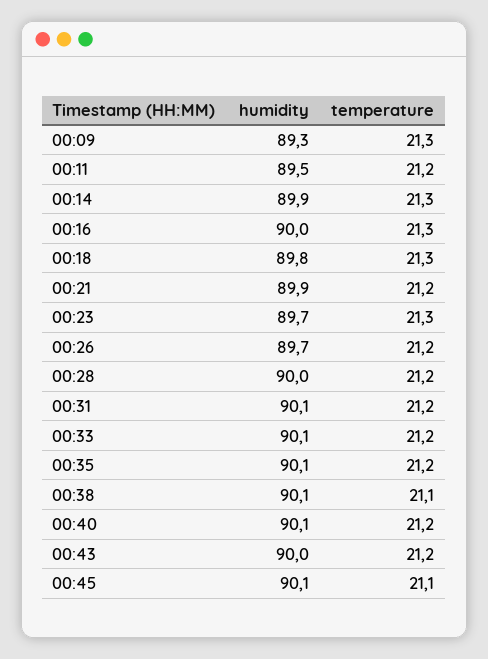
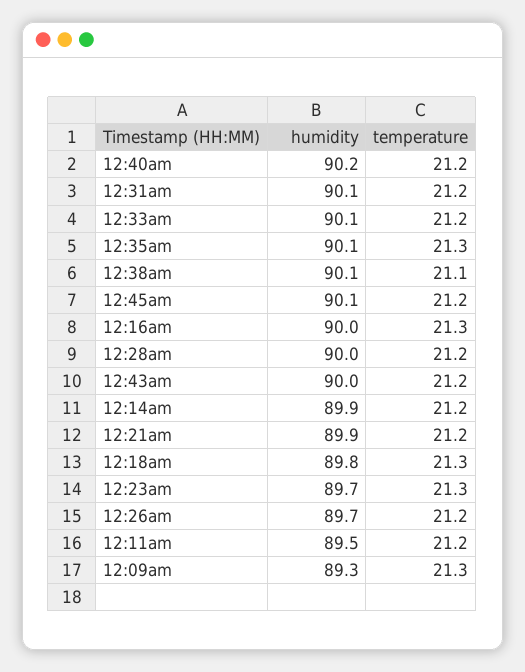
  {
    "humidity": {
      "00:09": 89.3,
      "00:11": 89.5,
      "00:14": 89.9,
      "00:16": 90,
      "00:18": 89.8,
      "00:21": 89.9,
      "00:23": 89.7,
      "00:26": 89.7,
      "00:28": 90,
      "00:31": 90.1,
      "00:33": 90.1,
      "00:35": 90.1,
      "00:38": 90.1,
-     "00:40": 90.1,
+     "00:40": 90.2,
      "00:43": 90,
      "00:45": 90.1
    },
    "temperature": {
      "00:09": 21.3,
      "00:11": 21.2,
-     "00:14": 21.3,
+     "00:14": 21.2,
      "00:16": 21.3,
      "00:18": 21.3,
      "00:21": 21.2,
      "00:23": 21.3,
      "00:26": 21.2,
      "00:28": 21.2,
      "00:31": 21.2,
      "00:33": 21.2,
-     "00:35": 21.2,
+     "00:35": 21.3,
      "00:38": 21.1,
      "00:40": 21.2,
      "00:43": 21.2,
-     "00:45": 21.1
+     "00:45": 21.2
    }
  }

